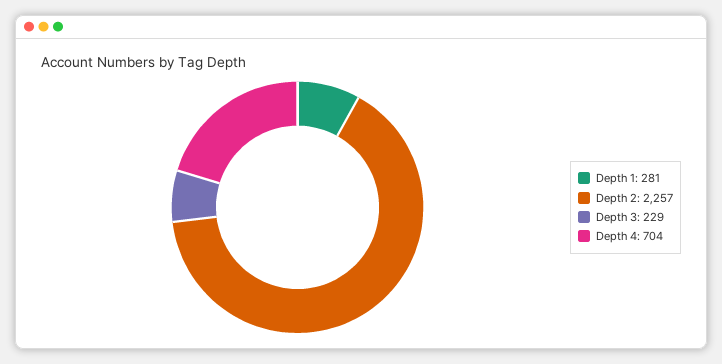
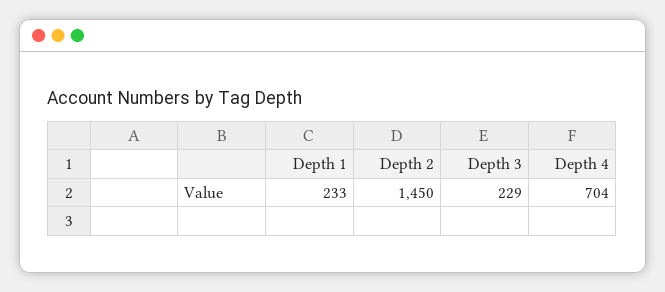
  {
-   "Depth 1": 281,
+   "Depth 1": 233,
-   "Depth 2": 2257,
+   "Depth 2": 1450,
    "Depth 3": 229,
    "Depth 4": 704
  }

